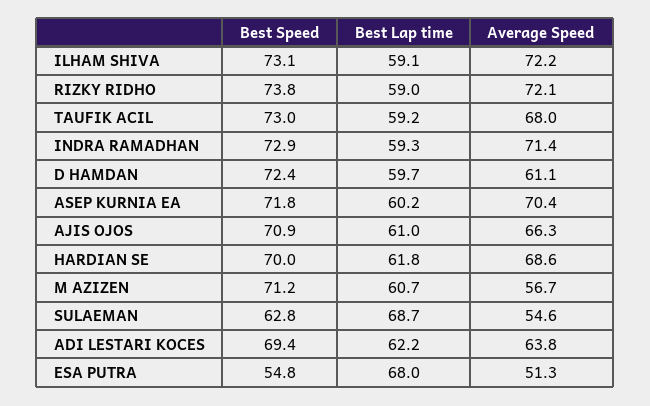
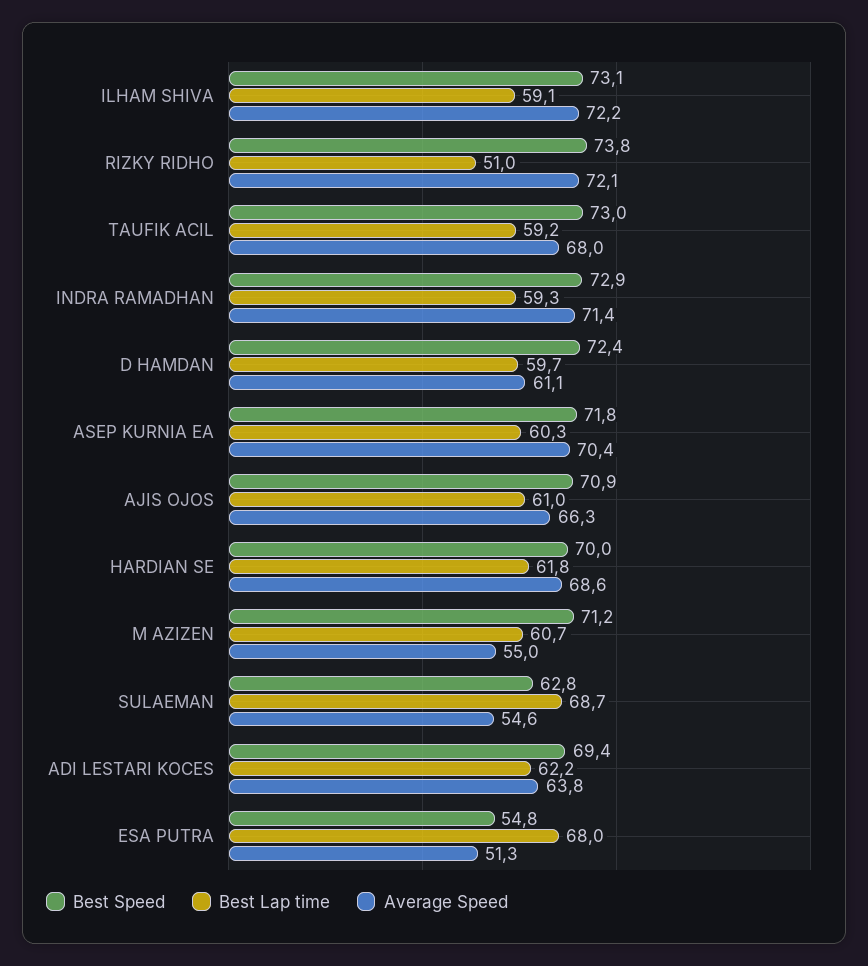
  {
    "Best Speed": {
      "ILHAM SHIVA": 73.1,
      "RIZKY RIDHO": 73.8,
      "TAUFIK ACIL": 73,
      "INDRA RAMADHAN": 72.9,
      "D HAMDAN": 72.4,
      "ASEP KURNIA EA": 71.8,
      "AJIS OJOS": 70.9,
      "HARDIAN SE": 70,
      "M AZIZEN": 71.2,
      "SULAEMAN": 62.8,
      "ADI LESTARI KOCES": 69.4,
      "ESA PUTRA": 54.8
    },
    "Best Lap time": {
      "ILHAM SHIVA": 59.1,
-     "RIZKY RIDHO": 59,
+     "RIZKY RIDHO": 51,
      "TAUFIK ACIL": 59.2,
      "INDRA RAMADHAN": 59.3,
      "D HAMDAN": 59.7,
-     "ASEP KURNIA EA": 60.2,
+     "ASEP KURNIA EA": 60.3,
      "AJIS OJOS": 61,
      "HARDIAN SE": 61.8,
      "M AZIZEN": 60.7,
      "SULAEMAN": 68.7,
      "ADI LESTARI KOCES": 62.2,
      "ESA PUTRA": 68
    },
    "Average Speed": {
      "ILHAM SHIVA": 72.2,
      "RIZKY RIDHO": 72.1,
      "TAUFIK ACIL": 68,
      "INDRA RAMADHAN": 71.4,
      "D HAMDAN": 61.1,
      "ASEP KURNIA EA": 70.4,
      "AJIS OJOS": 66.3,
      "HARDIAN SE": 68.6,
-     "M AZIZEN": 56.7,
+     "M AZIZEN": 55,
      "SULAEMAN": 54.6,
      "ADI LESTARI KOCES": 63.8,
      "ESA PUTRA": 51.3
    }
  }

